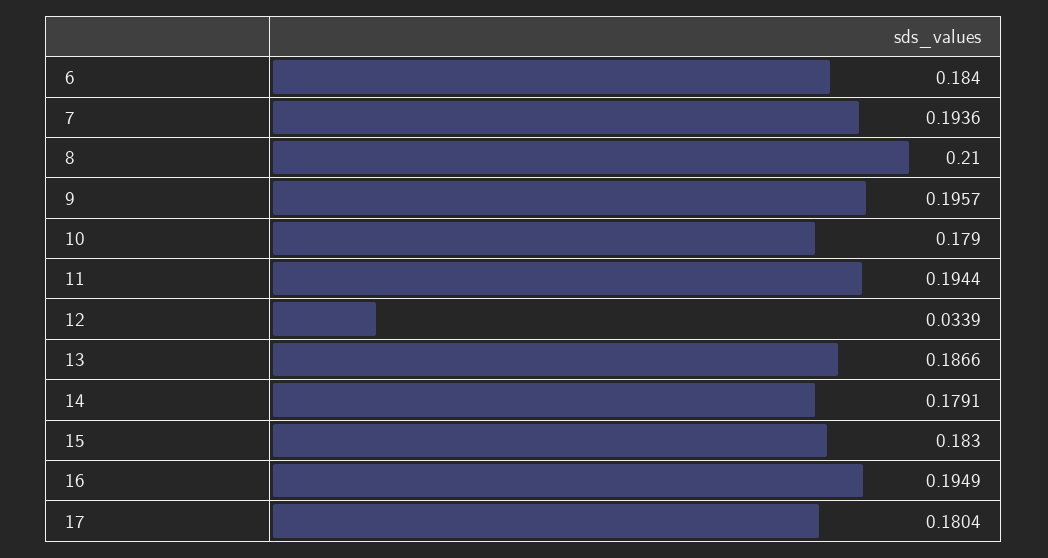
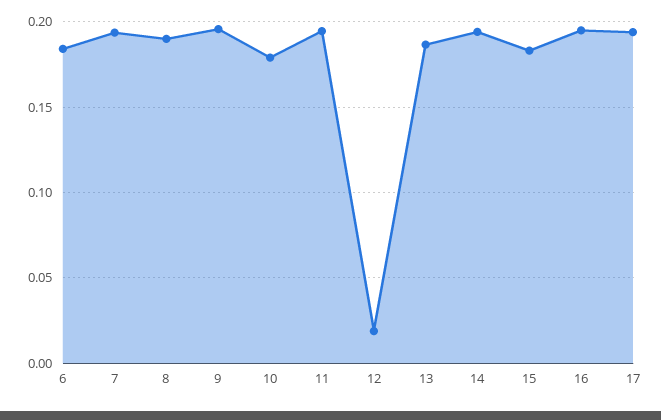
  {
    "6": 0.184,
    "7": 0.1936,
-   "8": 0.21,
+   "8": 0.19,
    "9": 0.1957,
    "10": 0.179,
    "11": 0.1944,
-   "12": 0.0339,
+   "12": 0.02,
    "13": 0.1866,
-   "14": 0.1791,
+   "14": 0.195,
    "15": 0.183,
    "16": 0.1949,
-   "17": 0.1804
+   "17": 0.195
  }

